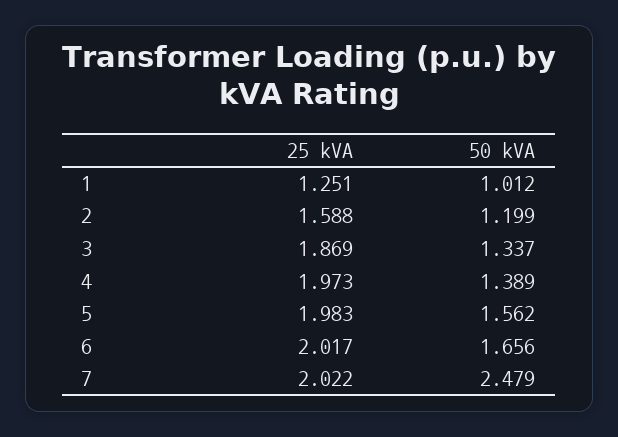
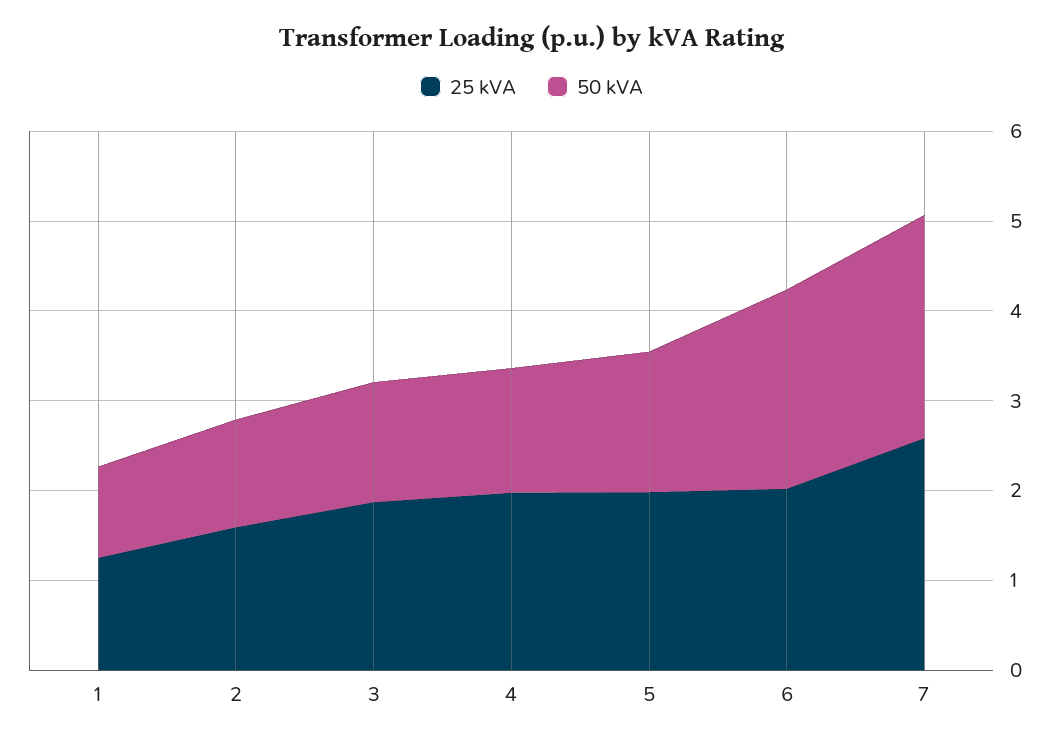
  {
    "25 kVA": {
      "1": 1.251,
      "2": 1.588,
      "3": 1.869,
      "4": 1.973,
      "5": 1.983,
      "6": 2.017,
-     "7": 2.022
+     "7": 2.6
    },
    "50 kVA": {
      "1": 1.012,
      "2": 1.199,
      "3": 1.337,
      "4": 1.389,
      "5": 1.562,
-     "6": 1.656,
+     "6": 2.2,
      "7": 2.479
    }
  }

